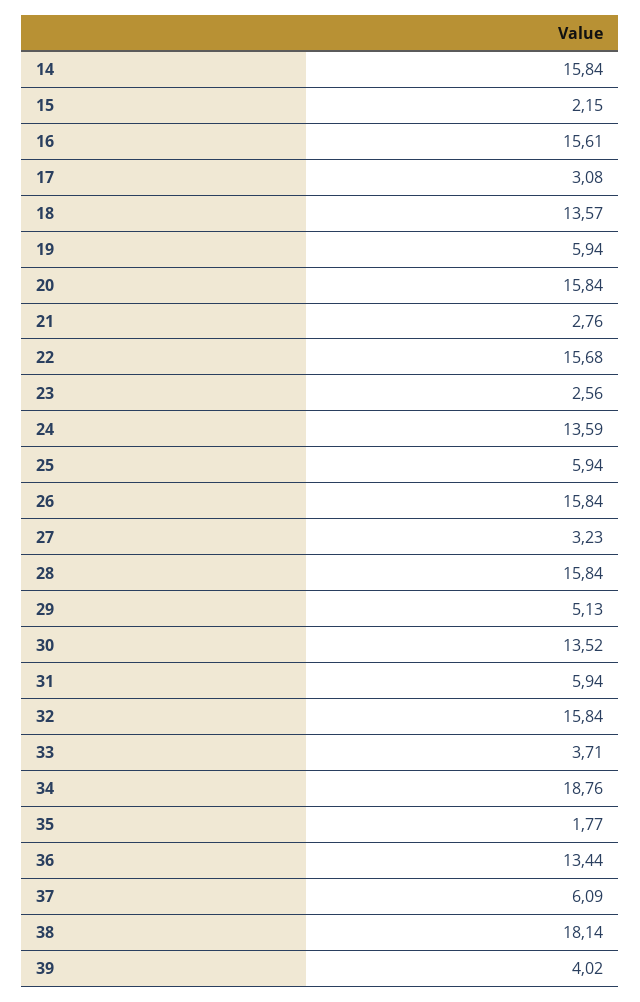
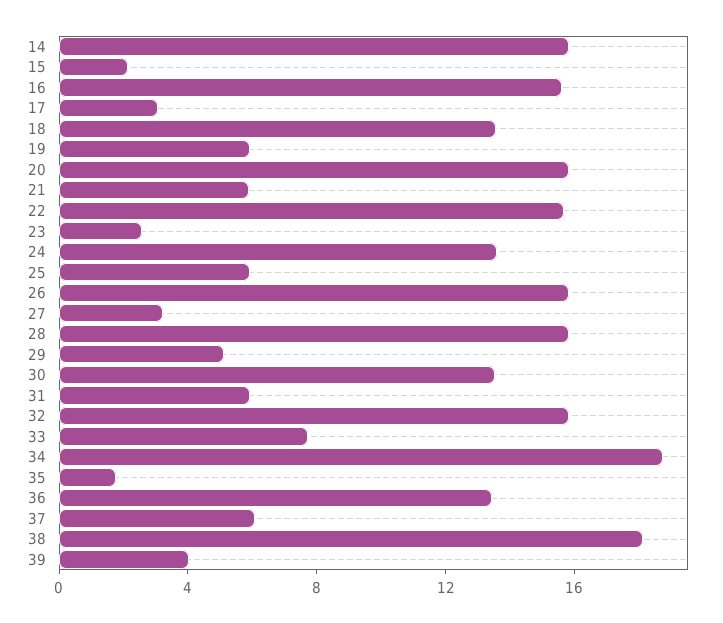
  {
    "14": 15.84,
    "15": 2.15,
    "16": 15.61,
    "17": 3.08,
    "18": 13.57,
    "19": 5.94,
    "20": 15.84,
-   "21": 2.76,
+   "21": 6,
    "22": 15.68,
    "23": 2.56,
    "24": 13.59,
    "25": 5.94,
    "26": 15.84,
    "27": 3.23,
    "28": 15.84,
    "29": 5.13,
    "30": 13.52,
    "31": 5.94,
    "32": 15.84,
-   "33": 3.71,
+   "33": 8,
    "34": 18.76,
    "35": 1.77,
    "36": 13.44,
    "37": 6.09,
    "38": 18.14,
    "39": 4.02
  }

